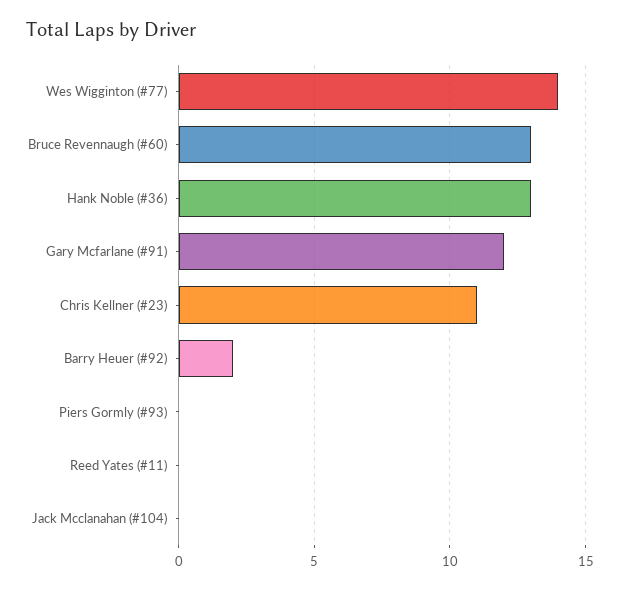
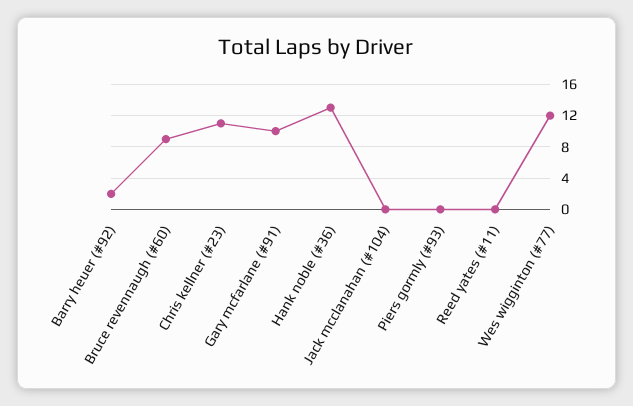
  {
-   "Wes Wigginton (#77)": 14,
+   "Wes Wigginton (#77)": 12,
-   "Bruce Revennaugh (#60)": 13,
+   "Bruce Revennaugh (#60)": 9,
    "Hank Noble (#36)": 13,
-   "Gary Mcfarlane (#91)": 12,
+   "Gary Mcfarlane (#91)": 10,
    "Chris Kellner (#23)": 11,
    "Barry Heuer (#92)": 2,
    "Piers Gormly (#93)": 0,
    "Reed Yates (#11)": 0,
    "Jack Mcclanahan (#104)": 0
  }

